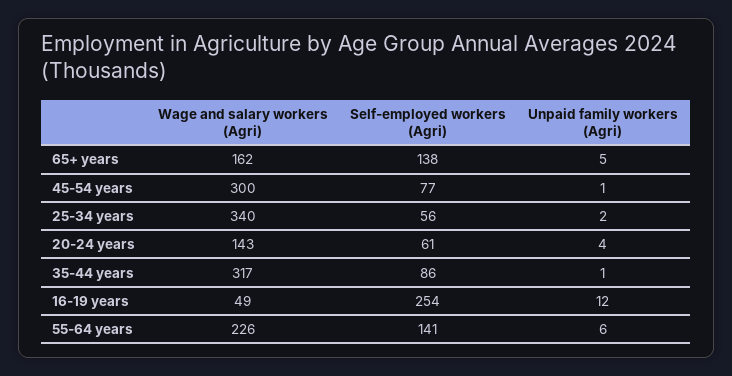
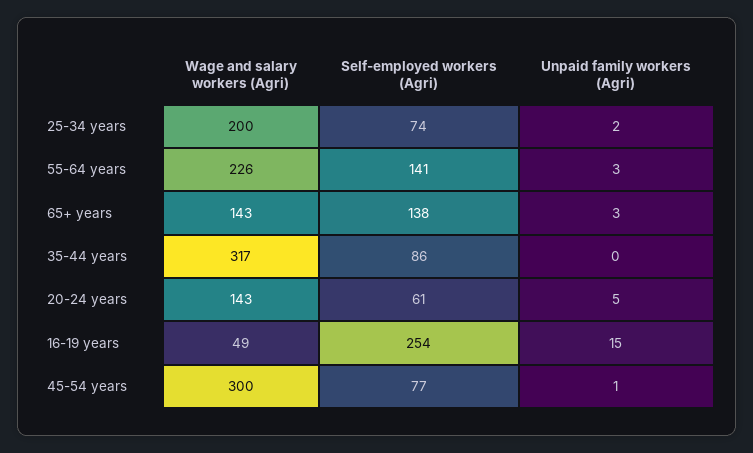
  {
    "Wage and salary workers (Agri)": {
-     "65+ years": 162,
+     "65+ years": 143,
      "45-54 years": 300,
-     "25-34 years": 340,
+     "25-34 years": 200,
      "20-24 years": 143,
      "35-44 years": 317,
      "16-19 years": 49,
      "55-64 years": 226
    },
    "Self-employed workers (Agri)": {
      "65+ years": 138,
      "45-54 years": 77,
-     "25-34 years": 56,
+     "25-34 years": 74,
      "20-24 years": 61,
      "35-44 years": 86,
      "16-19 years": 254,
      "55-64 years": 141
    },
    "Unpaid family workers (Agri)": {
-     "65+ years": 5,
+     "65+ years": 3,
      "45-54 years": 1,
      "25-34 years": 2,
-     "20-24 years": 4,
+     "20-24 years": 5,
-     "35-44 years": 1,
+     "35-44 years": 0,
-     "16-19 years": 12,
+     "16-19 years": 15,
-     "55-64 years": 6
+     "55-64 years": 3
    }
  }

